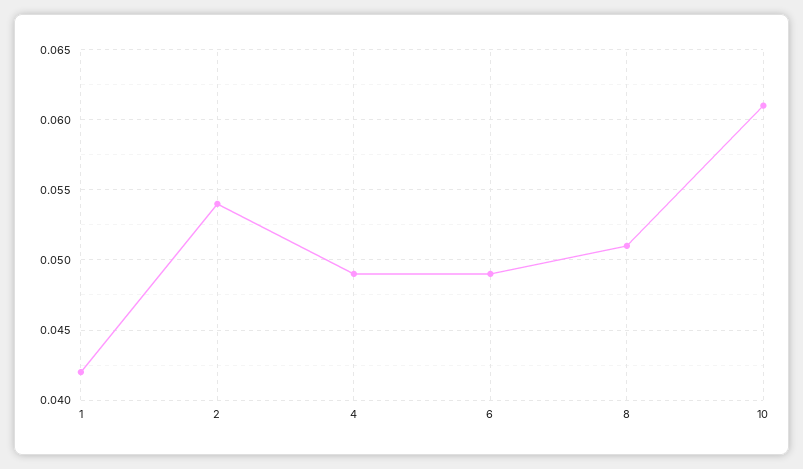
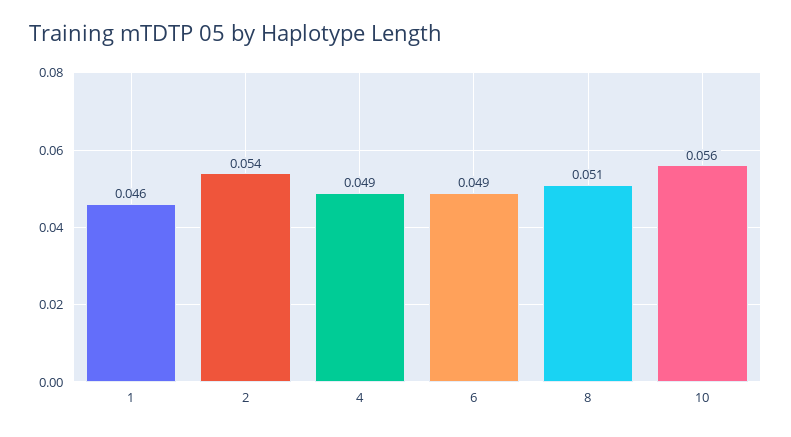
  {
-   "1": 0.042,
+   "1": 0.046,
    "2": 0.054,
    "4": 0.049,
    "6": 0.049,
    "8": 0.051,
-   "10": 0.061
+   "10": 0.056
  }

